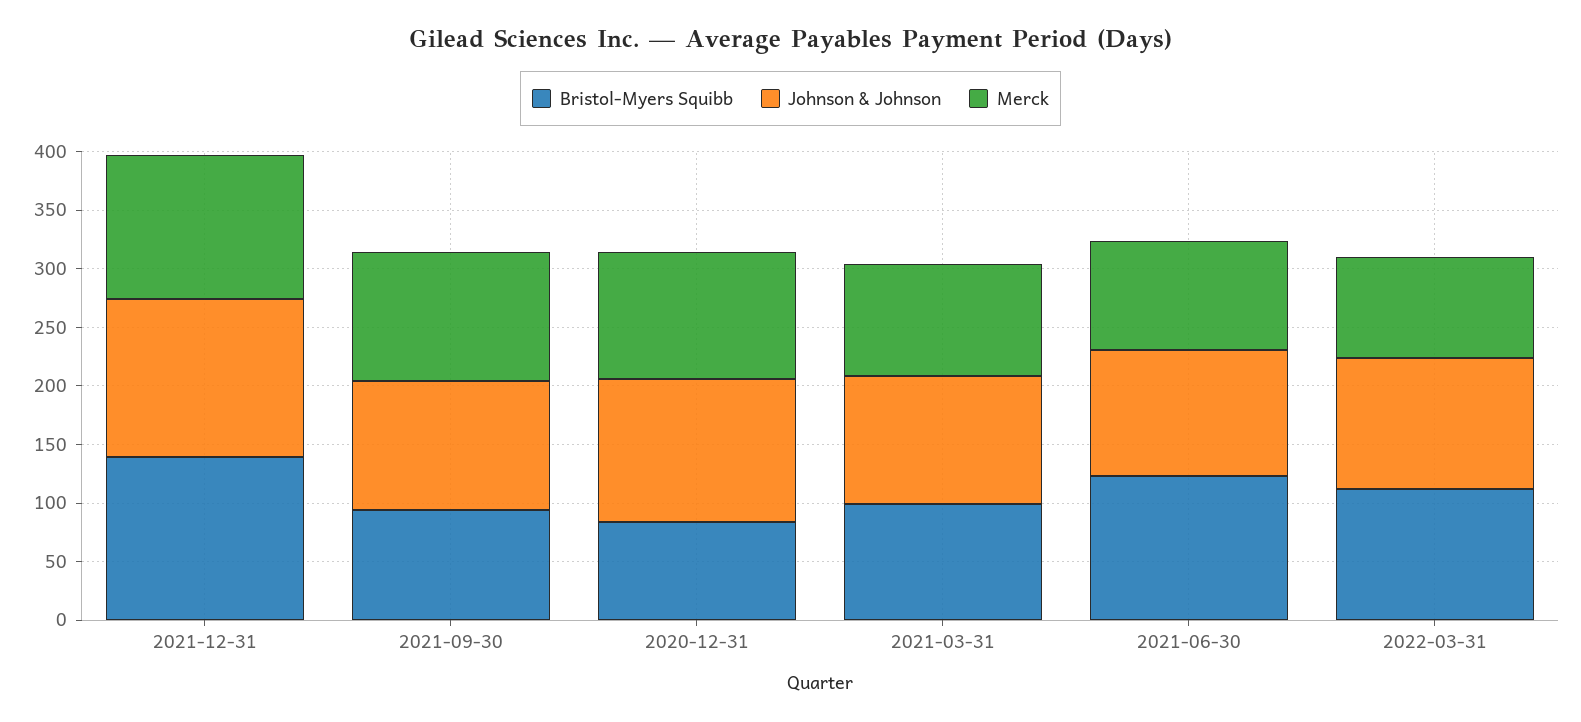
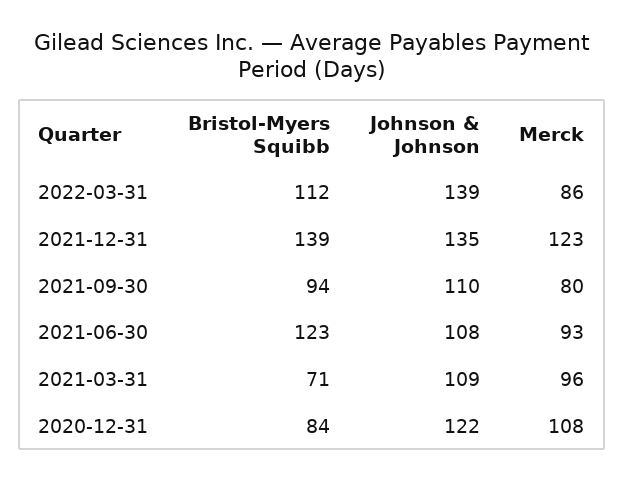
  {
    "Bristol-Myers Squibb": {
      "2021-12-31": 139,
      "2021-09-30": 94,
      "2020-12-31": 84,
-     "2021-03-31": 100,
+     "2021-03-31": 71,
      "2021-06-30": 123,
      "2022-03-31": 112
    },
    "Johnson & Johnson": {
      "2021-12-31": 135,
      "2021-09-30": 110,
      "2020-12-31": 122,
      "2021-03-31": 109,
      "2021-06-30": 108,
-     "2022-03-31": 110
+     "2022-03-31": 139
    },
    "Merck": {
      "2021-12-31": 123,
-     "2021-09-30": 110,
+     "2021-09-30": 80,
      "2020-12-31": 108,
      "2021-03-31": 96,
      "2021-06-30": 93,
      "2022-03-31": 86
    }
  }

